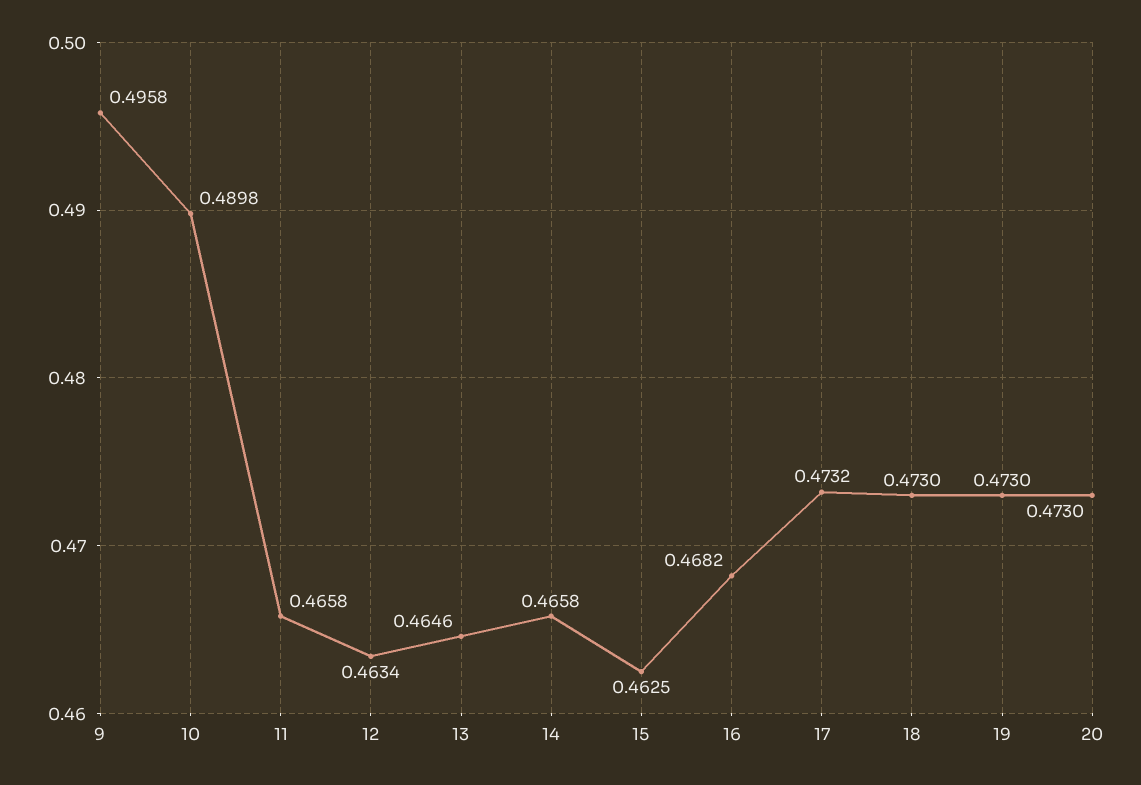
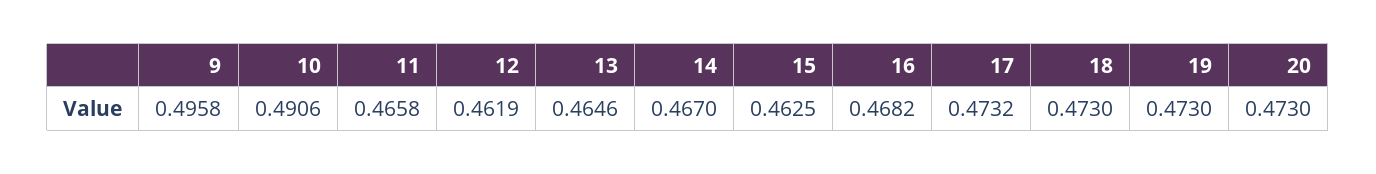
  {
    "9": 0.4958,
-   "10": 0.4898,
+   "10": 0.4906,
    "11": 0.4658,
-   "12": 0.4634,
+   "12": 0.4619,
    "13": 0.4646,
-   "14": 0.4658,
+   "14": 0.467,
    "15": 0.4625,
    "16": 0.4682,
    "17": 0.4732,
    "18": 0.473,
    "19": 0.473,
    "20": 0.473
  }

